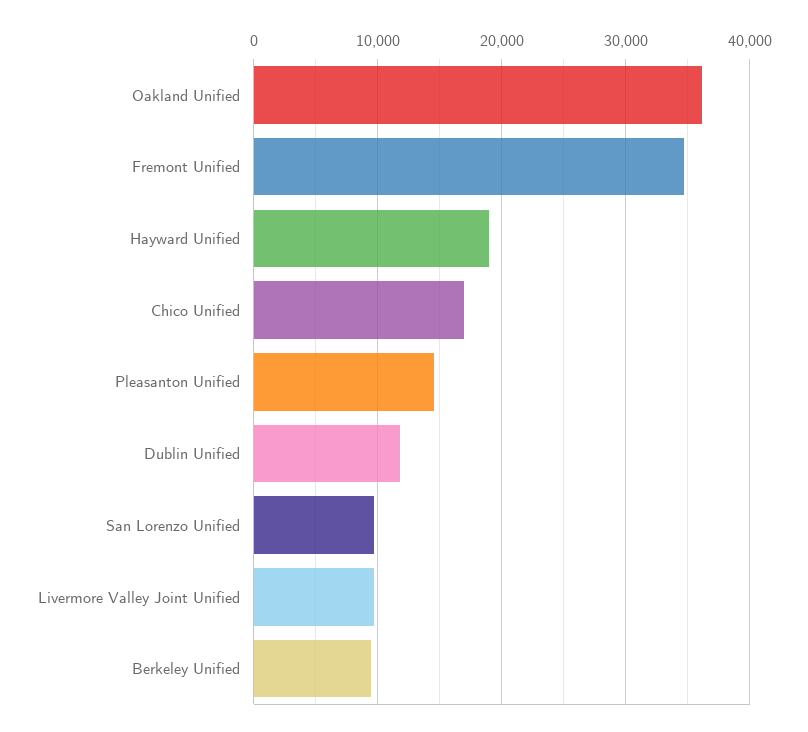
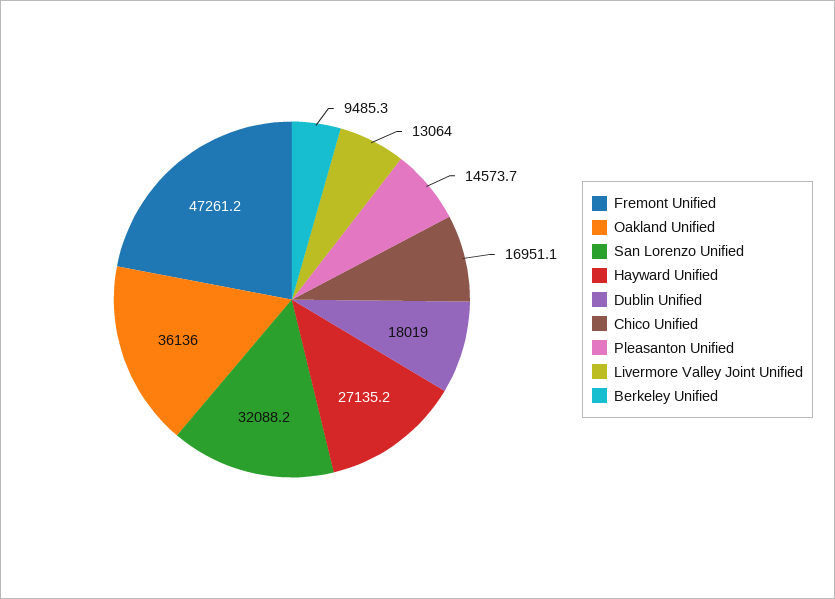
  {
    "Oakland Unified": 36136,
-   "Fremont Unified": 35000,
+   "Fremont Unified": 47261.2,
-   "Hayward Unified": 19000,
+   "Hayward Unified": 27135.2,
    "Chico Unified": 16951.1,
    "Pleasanton Unified": 14573.7,
-   "Dublin Unified": 12000,
+   "Dublin Unified": 18019,
-   "San Lorenzo Unified": 10000,
+   "San Lorenzo Unified": 32088.2,
-   "Livermore Valley Joint Unified": 10000,
+   "Livermore Valley Joint Unified": 13064,
    "Berkeley Unified": 9485.3
  }

